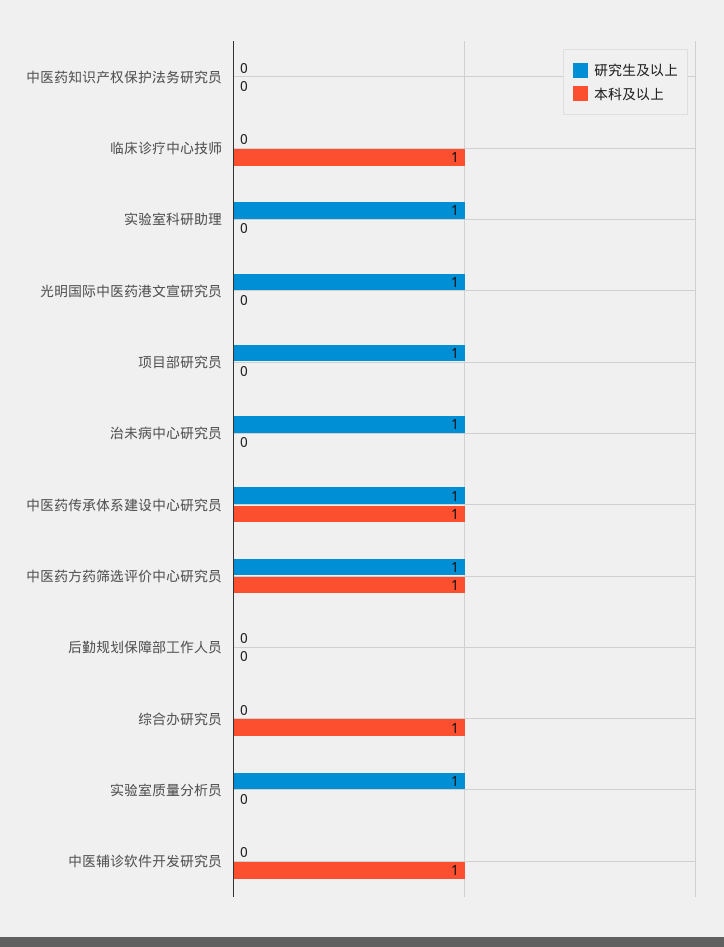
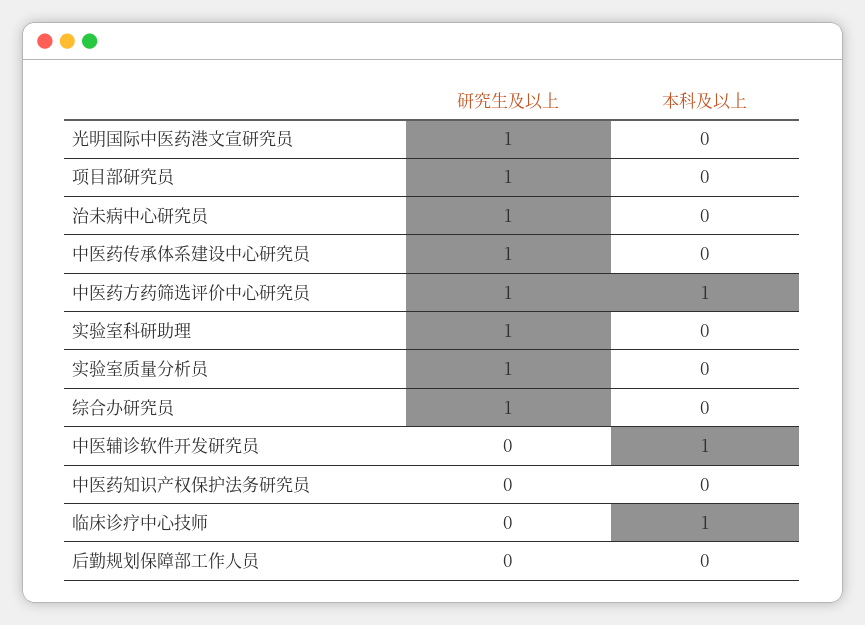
  {
    "研究生及以上": {
      "中医药知识产权保护法务研究员": 0,
      "临床诊疗中心技师": 0,
      "实验室科研助理": 1,
      "光明国际中医药港文宣研究员": 1,
      "项目部研究员": 1,
      "治未病中心研究员": 1,
      "中医药传承体系建设中心研究员": 1,
      "中医药方药筛选评价中心研究员": 1,
      "后勤规划保障部工作人员": 0,
-     "综合办研究员": 0,
+     "综合办研究员": 1,
      "实验室质量分析员": 1,
      "中医辅诊软件开发研究员": 0
    },
    "本科及以上": {
      "中医药知识产权保护法务研究员": 0,
      "临床诊疗中心技师": 1,
      "实验室科研助理": 0,
      "光明国际中医药港文宣研究员": 0,
      "项目部研究员": 0,
      "治未病中心研究员": 0,
-     "中医药传承体系建设中心研究员": 1,
+     "中医药传承体系建设中心研究员": 0,
      "中医药方药筛选评价中心研究员": 1,
      "后勤规划保障部工作人员": 0,
-     "综合办研究员": 1,
+     "综合办研究员": 0,
      "实验室质量分析员": 0,
      "中医辅诊软件开发研究员": 1
    }
  }

